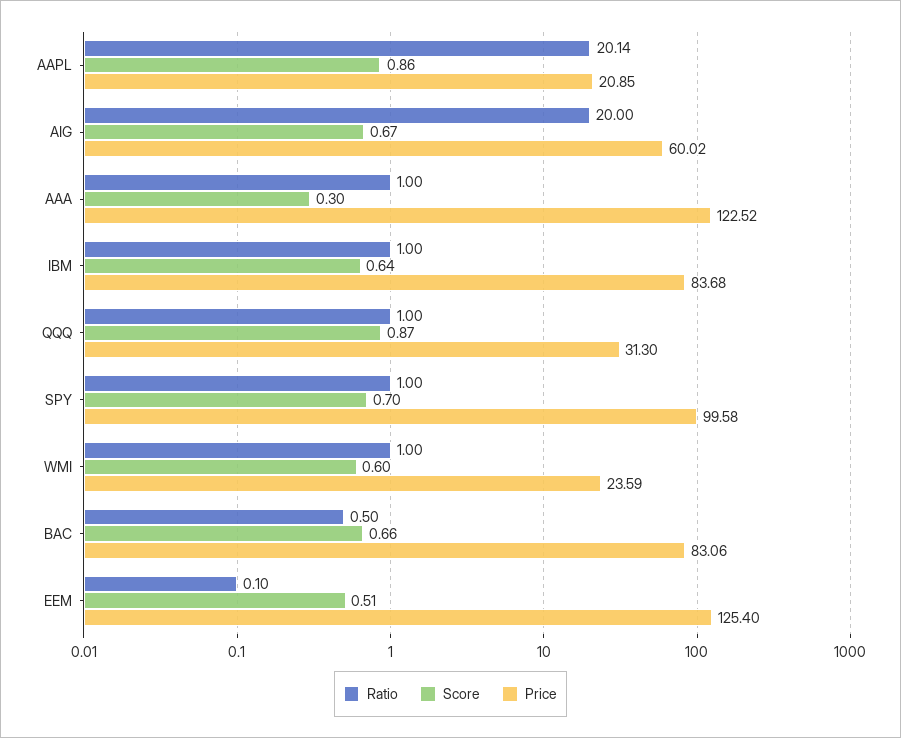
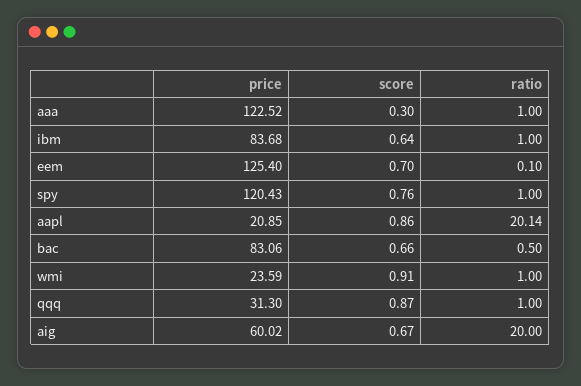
  {
    "Ratio": {
      "AAPL": 20.14,
      "AIG": 20,
      "AAA": 1,
      "IBM": 1,
      "QQQ": 1,
      "SPY": 1,
      "WMI": 1,
      "BAC": 0.5,
      "EEM": 0.1
    },
    "Score": {
      "AAPL": 0.86,
      "AIG": 0.67,
      "AAA": 0.3,
      "IBM": 0.64,
      "QQQ": 0.87,
-     "SPY": 0.7,
+     "SPY": 0.76,
-     "WMI": 0.6,
+     "WMI": 0.91,
      "BAC": 0.66,
-     "EEM": 0.51
+     "EEM": 0.7
    },
    "Price": {
      "AAPL": 20.85,
      "AIG": 60.02,
      "AAA": 122.52,
      "IBM": 83.68,
      "QQQ": 31.3,
-     "SPY": 99.58,
+     "SPY": 120.43,
      "WMI": 23.59,
      "BAC": 83.06,
      "EEM": 125.4
    }
  }

